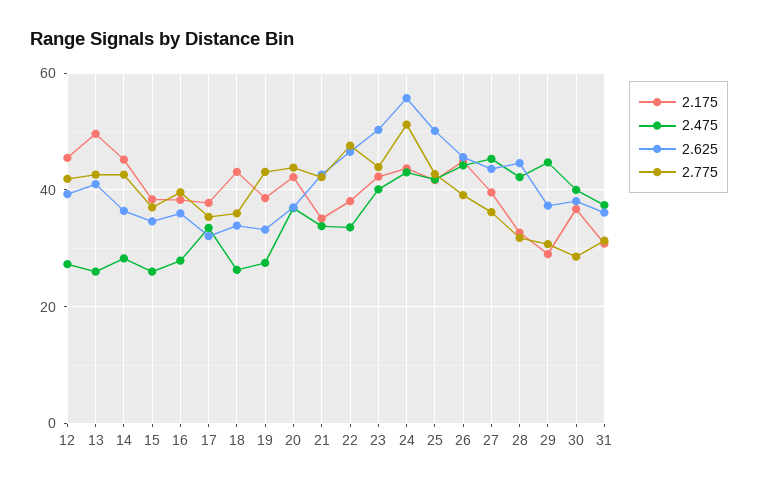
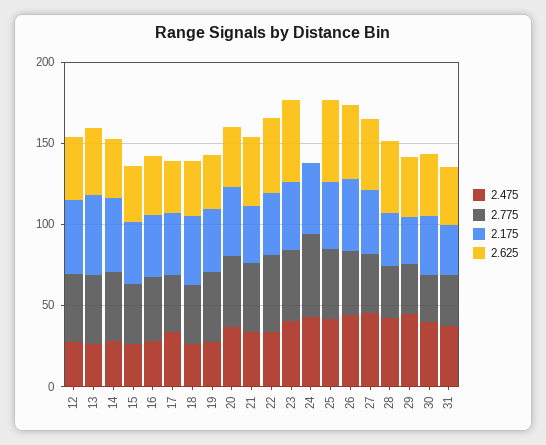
  {
    "2.175": {
      "12": 46,
      "13": 50,
      "14": 46,
      "15": 38,
      "16": 38,
      "17": 38,
      "18": 44,
      "19": 38,
      "20": 42,
      "21": 36,
      "22": 38,
      "23": 42,
      "24": 44,
      "25": 42,
      "26": 44,
      "27": 40,
      "28": 32,
      "29": 30,
      "30": 36,
      "31": 30
    },
    "2.475": {
      "12": 28,
      "13": 26,
      "14": 28,
      "15": 26,
      "16": 28,
      "17": 34,
      "18": 26,
      "19": 28,
      "20": 36,
      "21": 34,
      "22": 34,
      "23": 40,
      "24": 44,
      "25": 42,
      "26": 44,
      "27": 46,
      "28": 42,
      "29": 44,
      "30": 40,
      "31": 38
    },
    "2.625": {
      "12": 40,
      "13": 42,
      "14": 36,
      "15": 34,
      "16": 36,
      "17": 32,
      "18": 34,
      "19": 34,
      "20": 38,
      "21": 42,
      "22": 46,
      "23": 50,
-     "24": 56,
+     "24": 0,
      "25": 50,
      "26": 46,
      "27": 44,
      "28": 44,
      "29": 38,
      "30": 38,
      "31": 36
    },
    "2.775": {
      "12": 42,
      "13": 42,
      "14": 42,
      "15": 38,
      "16": 40,
      "17": 36,
      "18": 36,
      "19": 44,
      "20": 44,
      "21": 42,
      "22": 48,
      "23": 44,
      "24": 52,
      "25": 42,
      "26": 40,
      "27": 36,
      "28": 32,
      "29": 30,
      "30": 28,
      "31": 32
    }
  }

